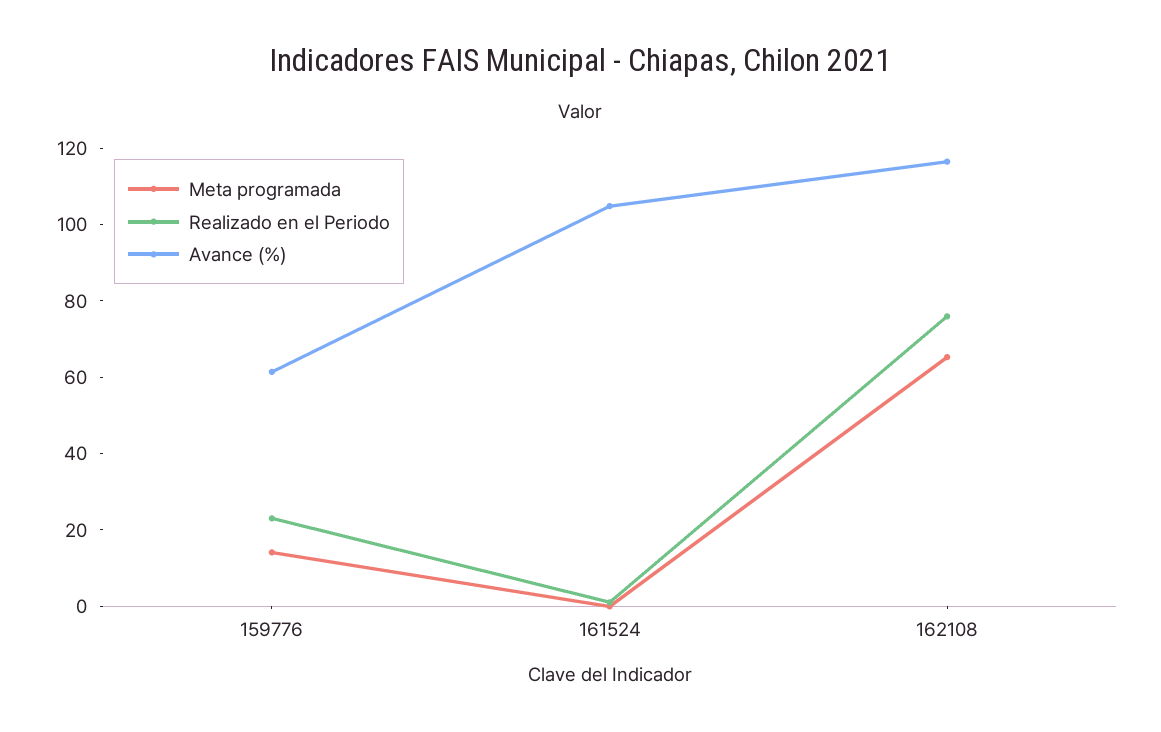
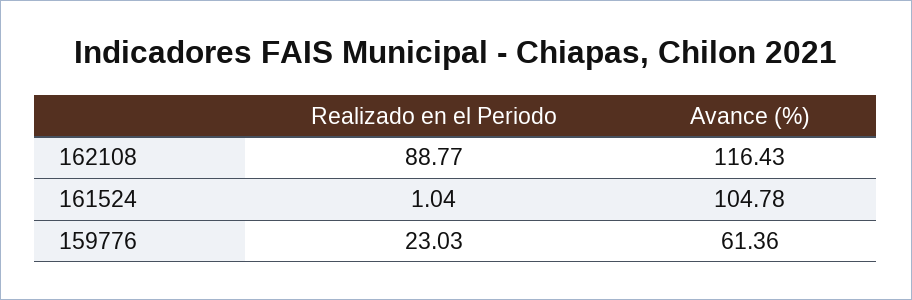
  {
-   "Meta programada": {
-     "159776": 15,
-     "161524": 0,
-     "162108": 65
-   },
    "Realizado en el Periodo": {
      "159776": 23.03,
      "161524": 1.04,
-     "162108": 75
+     "162108": 88.77
    },
    "Avance (%)": {
      "159776": 61.36,
      "161524": 104.78,
      "162108": 116.43
    }
  }

